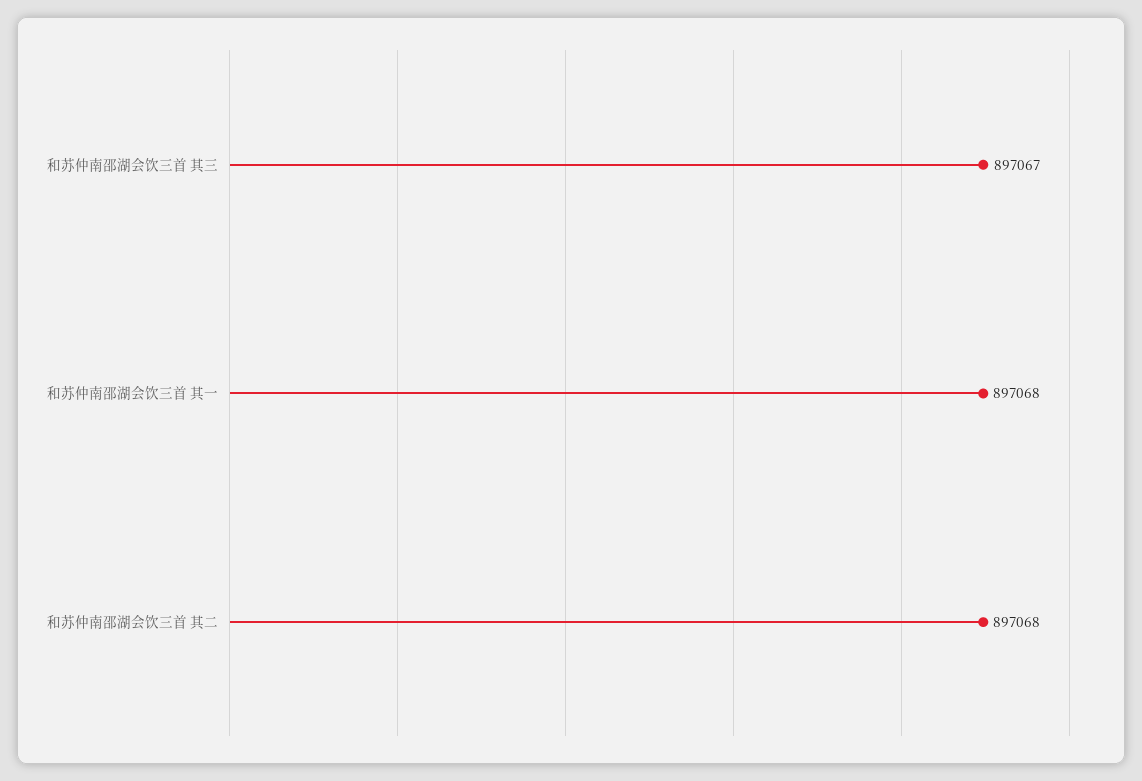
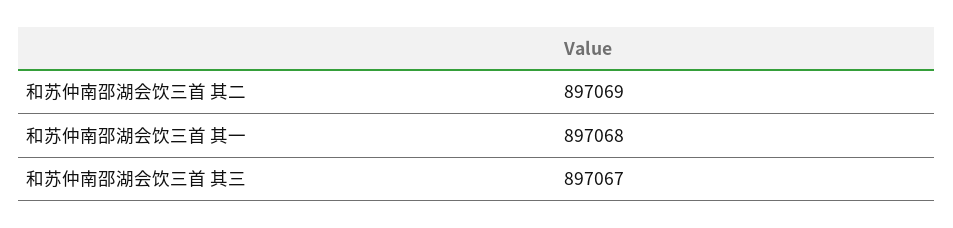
  {
    "和苏仲南邵湖会饮三首 其三": 897067,
    "和苏仲南邵湖会饮三首 其一": 897068,
-   "和苏仲南邵湖会饮三首 其二": 897068
+   "和苏仲南邵湖会饮三首 其二": 897069
  }

